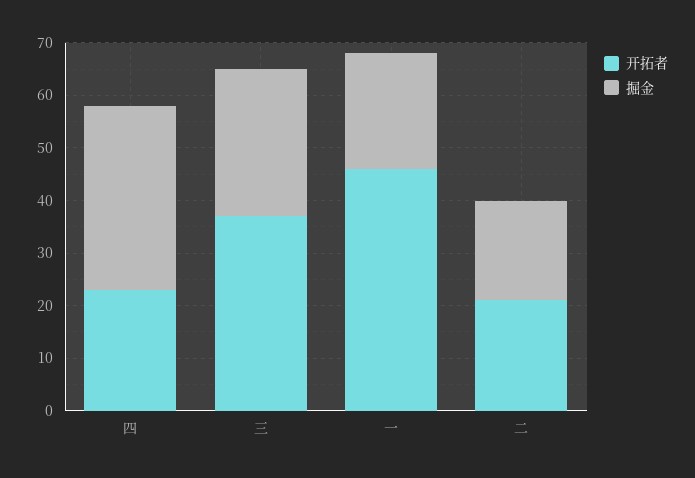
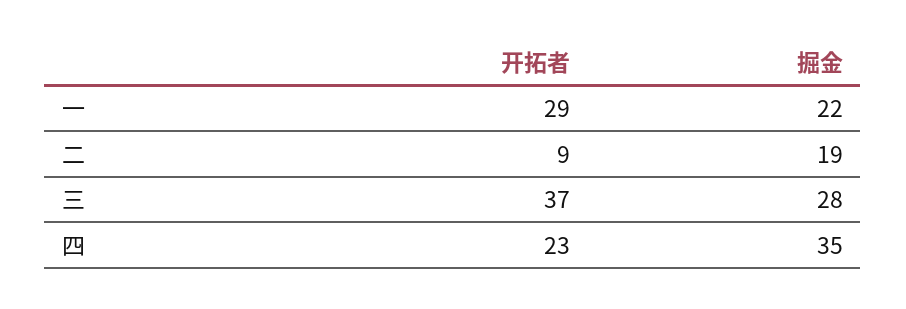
  {
    "开拓者": {
      "四": 23,
      "三": 37,
-     "一": 45,
+     "一": 29,
-     "二": 20
+     "二": 9
    },
    "掘金": {
      "四": 35,
      "三": 28,
      "一": 22,
      "二": 19
    }
  }

